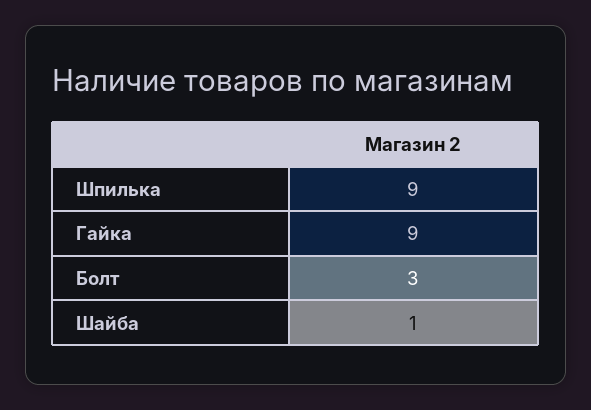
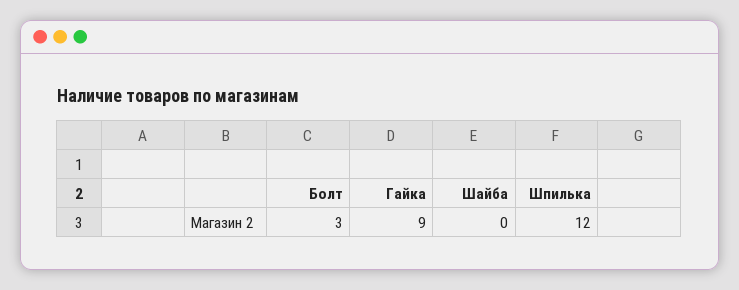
  {
-   "Шпилька": 9,
+   "Шпилька": 12,
    "Гайка": 9,
    "Болт": 3,
-   "Шайба": 1
+   "Шайба": 0
  }

